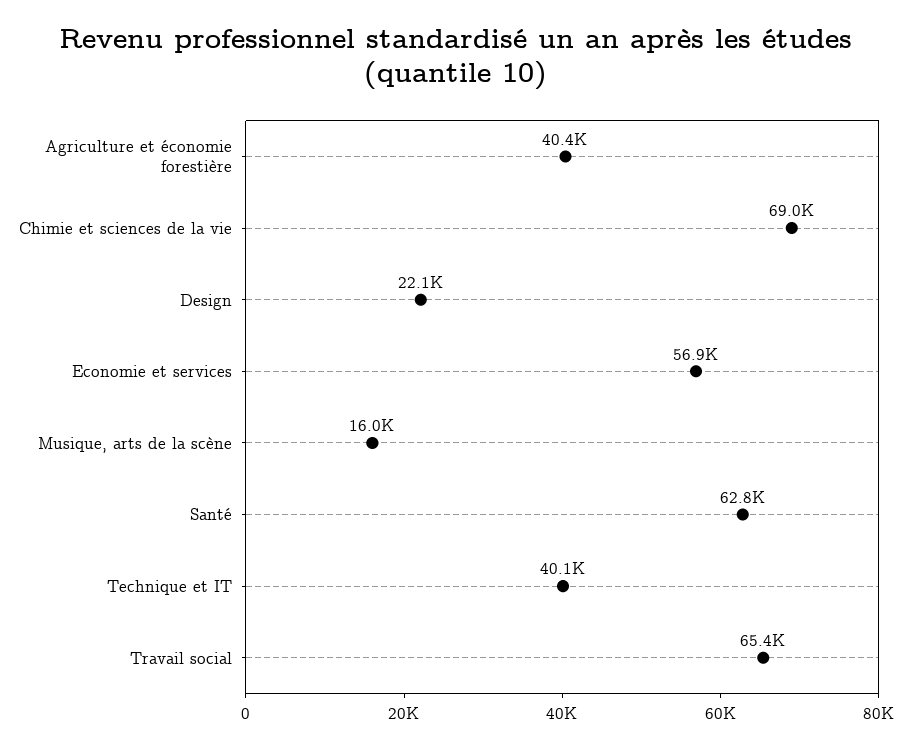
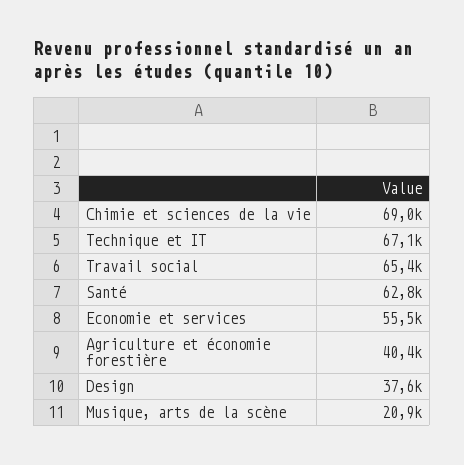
  {
    "Agriculture et économie forestière": 40400,
    "Chimie et sciences de la vie": 69000,
-   "Design": 22100,
+   "Design": 37600,
-   "Economie et services": 56900,
+   "Economie et services": 55500,
-   "Musique, arts de la scène": 16000,
+   "Musique, arts de la scène": 20900,
    "Santé": 62800,
-   "Technique et IT": 40100,
+   "Technique et IT": 67100,
    "Travail social": 65400
  }

